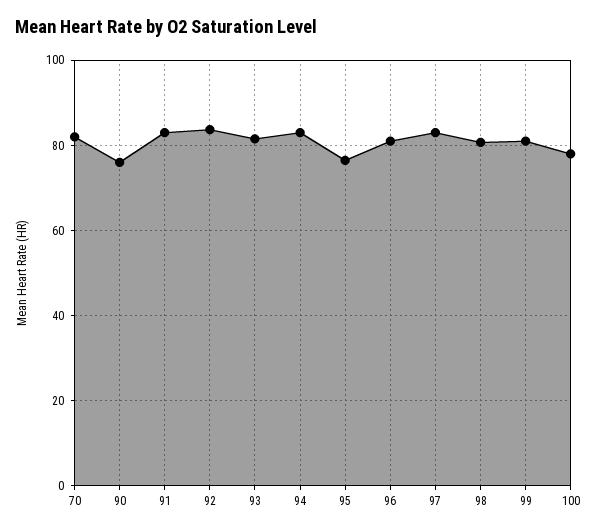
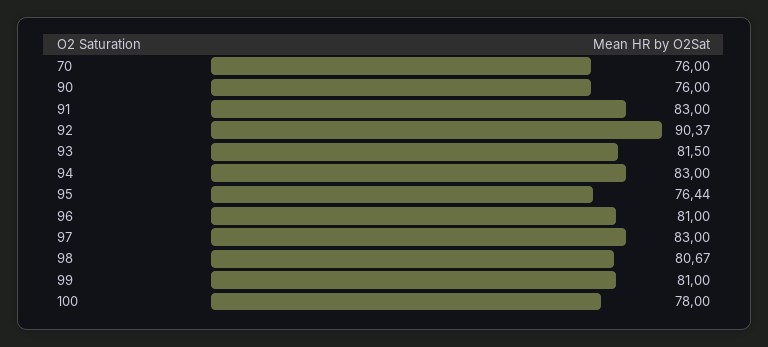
  {
-   "70": 82,
+   "70": 76,
    "90": 76,
    "91": 83,
-   "92": 84,
+   "92": 90.37,
    "93": 81.5,
    "94": 83,
    "95": 76.44,
    "96": 81,
    "97": 83,
    "98": 80.67,
    "99": 81,
    "100": 78
  }

